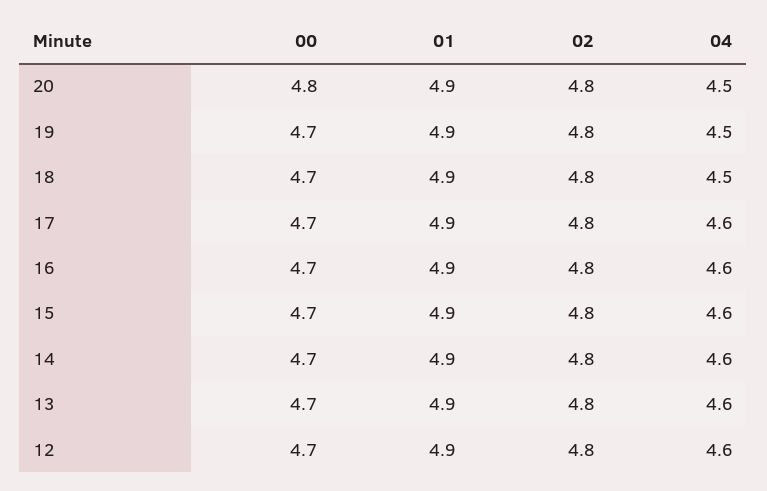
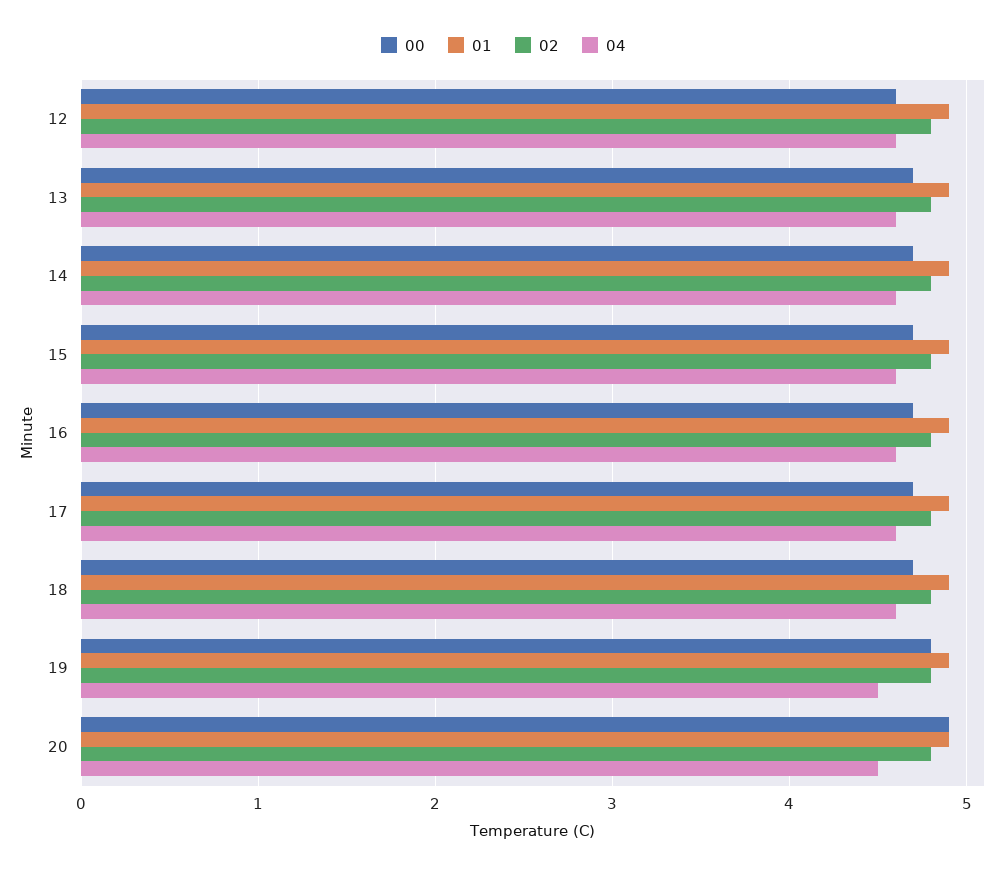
  {
    "00": {
-     "20": 4.8,
+     "20": 4.9,
-     "19": 4.7,
+     "19": 4.8,
      "18": 4.7,
      "17": 4.7,
      "16": 4.7,
      "15": 4.7,
      "14": 4.7,
      "13": 4.7,
-     "12": 4.7
+     "12": 4.6
    },
    "01": {
      "20": 4.9,
      "19": 4.9,
      "18": 4.9,
      "17": 4.9,
      "16": 4.9,
      "15": 4.9,
      "14": 4.9,
      "13": 4.9,
      "12": 4.9
    },
    "02": {
      "20": 4.8,
      "19": 4.8,
      "18": 4.8,
      "17": 4.8,
      "16": 4.8,
      "15": 4.8,
      "14": 4.8,
      "13": 4.8,
      "12": 4.8
    },
    "04": {
      "20": 4.5,
      "19": 4.5,
-     "18": 4.5,
+     "18": 4.6,
      "17": 4.6,
      "16": 4.6,
      "15": 4.6,
      "14": 4.6,
      "13": 4.6,
      "12": 4.6
    }
  }

